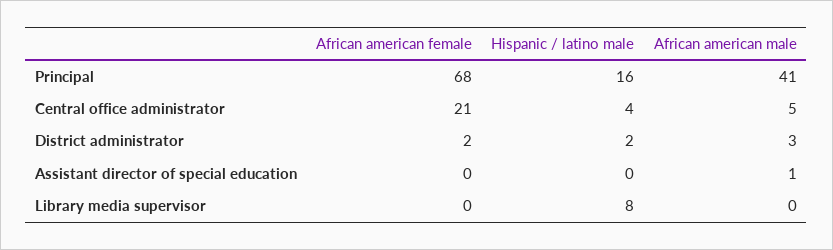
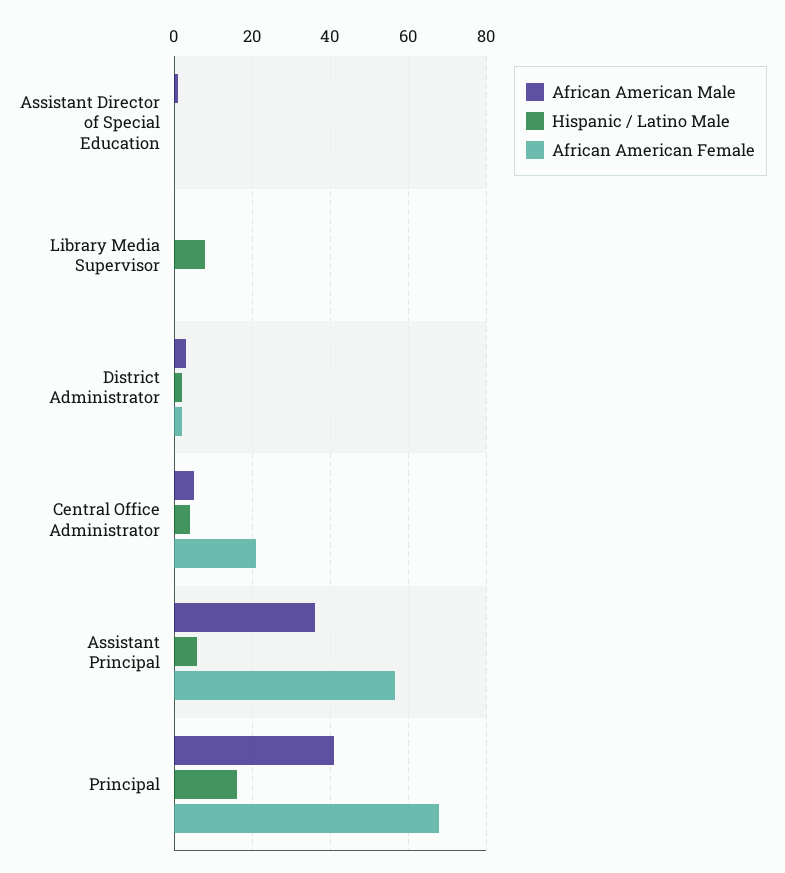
  {
    "African american female": {
      "Principal": 68,
      "Central office administrator": 21,
      "District administrator": 2,
      "Assistant director of special education": 0,
-     "Library media supervisor": 0
+     "Library media supervisor": 0,
+     "Assistant Principal": 56
    },
    "Hispanic / latino male": {
      "Principal": 16,
      "Central office administrator": 4,
      "District administrator": 2,
      "Assistant director of special education": 0,
-     "Library media supervisor": 8
+     "Library media supervisor": 8,
+     "Assistant Principal": 6
    },
    "African american male": {
      "Principal": 41,
      "Central office administrator": 5,
      "District administrator": 3,
      "Assistant director of special education": 1,
-     "Library media supervisor": 0
+     "Library media supervisor": 0,
+     "Assistant Principal": 36
    }
  }

